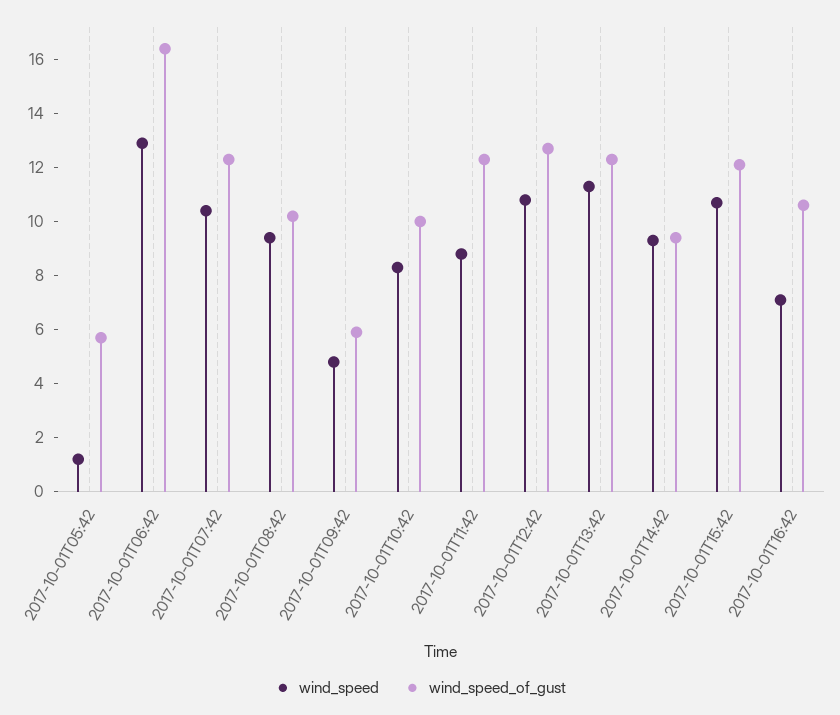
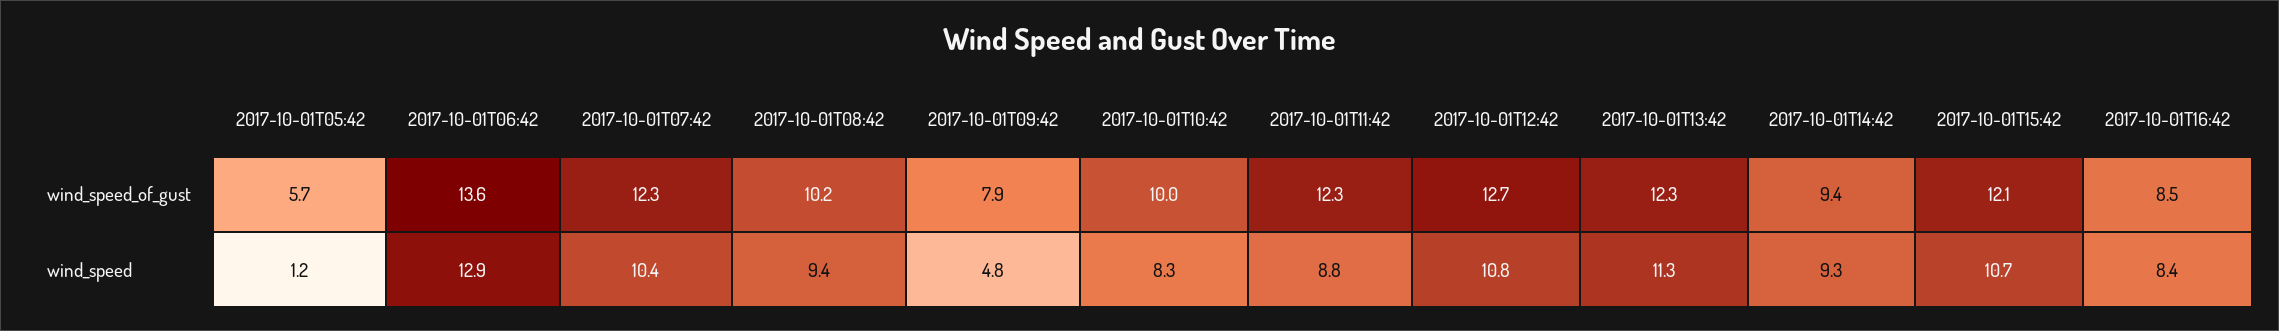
  {
    "wind_speed": {
      "2017-10-01T05:42": 1.2,
      "2017-10-01T06:42": 12.9,
      "2017-10-01T07:42": 10.4,
      "2017-10-01T08:42": 9.4,
      "2017-10-01T09:42": 4.8,
      "2017-10-01T10:42": 8.3,
      "2017-10-01T11:42": 8.8,
      "2017-10-01T12:42": 10.8,
      "2017-10-01T13:42": 11.3,
      "2017-10-01T14:42": 9.3,
      "2017-10-01T15:42": 10.7,
-     "2017-10-01T16:42": 7
+     "2017-10-01T16:42": 8.4
    },
    "wind_speed_of_gust": {
      "2017-10-01T05:42": 5.7,
-     "2017-10-01T06:42": 16.5,
+     "2017-10-01T06:42": 13.6,
      "2017-10-01T07:42": 12.3,
      "2017-10-01T08:42": 10.2,
-     "2017-10-01T09:42": 6,
+     "2017-10-01T09:42": 7.9,
      "2017-10-01T10:42": 10,
      "2017-10-01T11:42": 12.3,
      "2017-10-01T12:42": 12.7,
      "2017-10-01T13:42": 12.3,
      "2017-10-01T14:42": 9.4,
      "2017-10-01T15:42": 12.1,
-     "2017-10-01T16:42": 10.5
+     "2017-10-01T16:42": 8.5
    }
  }

